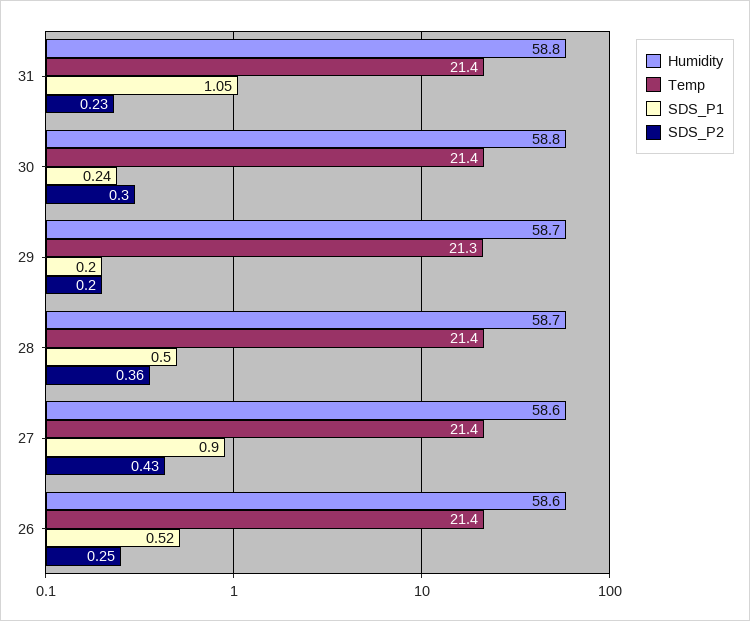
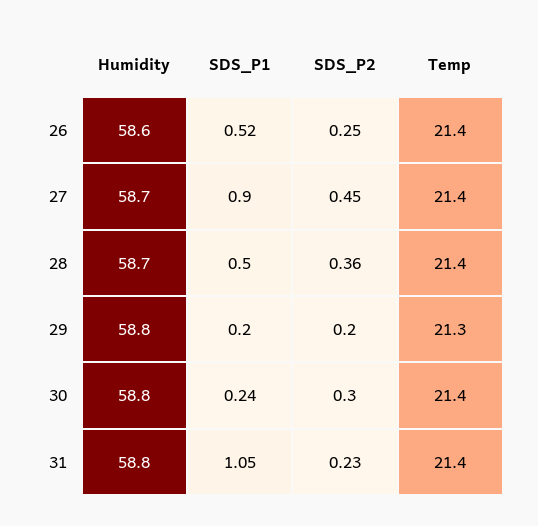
  {
    "Humidity": {
      "31": 58.8,
      "30": 58.8,
-     "29": 58.7,
+     "29": 58.8,
      "28": 58.7,
-     "27": 58.6,
+     "27": 58.7,
      "26": 58.6
    },
    "Temp": {
      "31": 21.4,
      "30": 21.4,
      "29": 21.3,
      "28": 21.4,
      "27": 21.4,
      "26": 21.4
    },
    "SDS_P1": {
      "31": 1.05,
      "30": 0.24,
      "29": 0.2,
      "28": 0.5,
      "27": 0.9,
      "26": 0.52
    },
    "SDS_P2": {
      "31": 0.23,
      "30": 0.3,
      "29": 0.2,
      "28": 0.36,
-     "27": 0.43,
+     "27": 0.45,
      "26": 0.25
    }
  }

